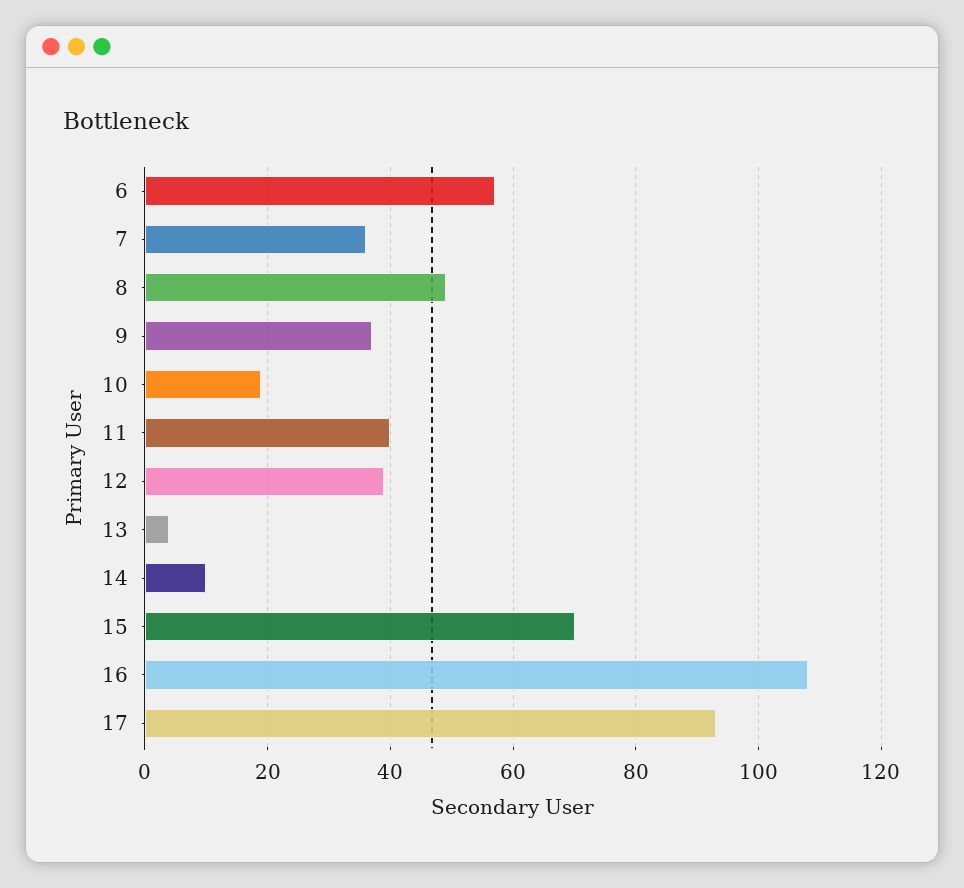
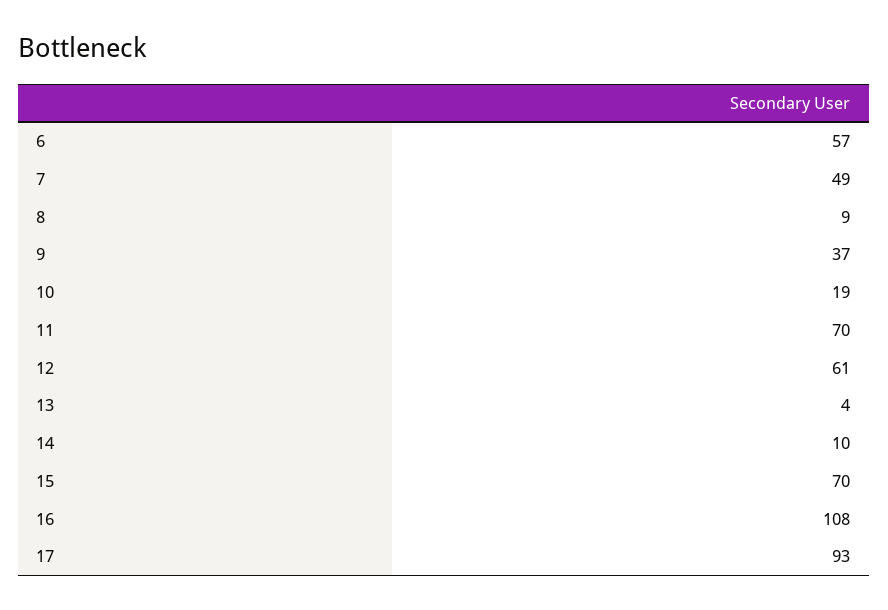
  {
    "6": 57,
-   "7": 35,
+   "7": 49,
-   "8": 50,
+   "8": 9,
    "9": 37,
    "10": 19,
-   "11": 40,
+   "11": 70,
-   "12": 40,
+   "12": 61,
    "13": 4,
    "14": 10,
    "15": 70,
    "16": 108,
    "17": 93
  }

